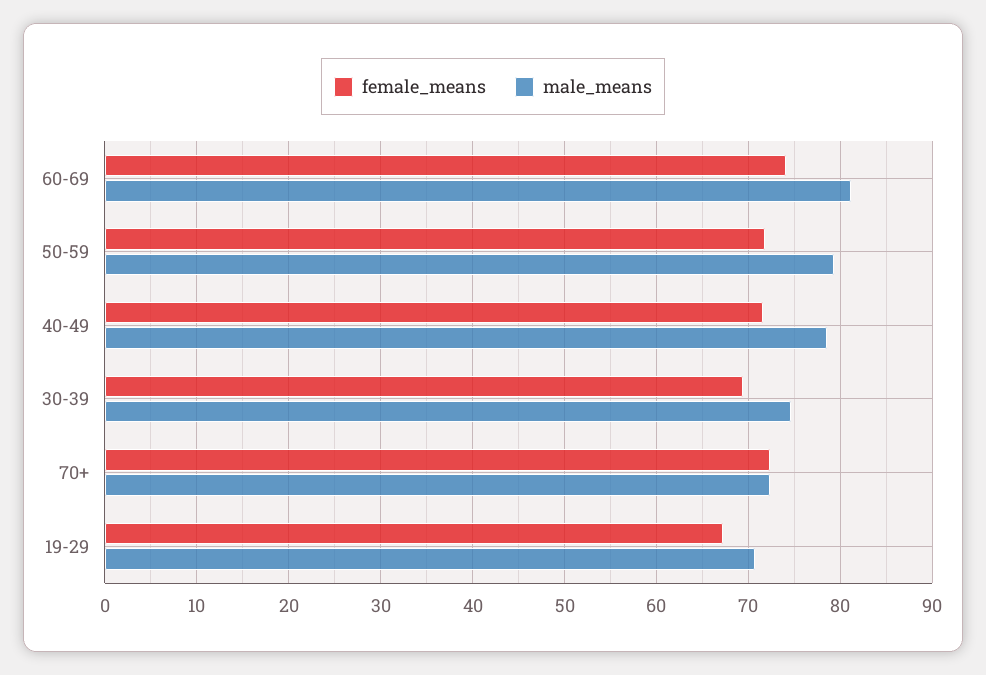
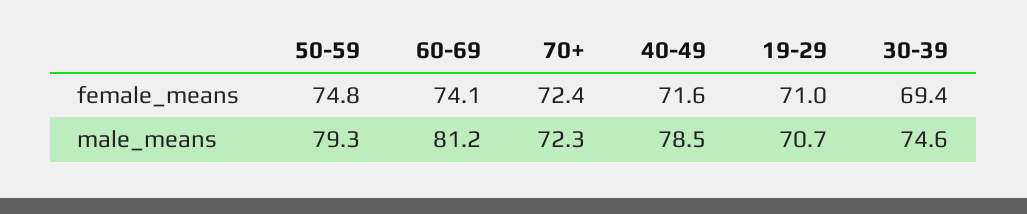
  {
    "female_means": {
      "60-69": 74.1,
-     "50-59": 72,
+     "50-59": 74.8,
      "40-49": 71.6,
      "30-39": 69.4,
      "70+": 72.4,
-     "19-29": 67
+     "19-29": 71
    },
    "male_means": {
      "60-69": 81.2,
      "50-59": 79.3,
      "40-49": 78.5,
      "30-39": 74.6,
      "70+": 72.3,
      "19-29": 70.7
    }
  }

